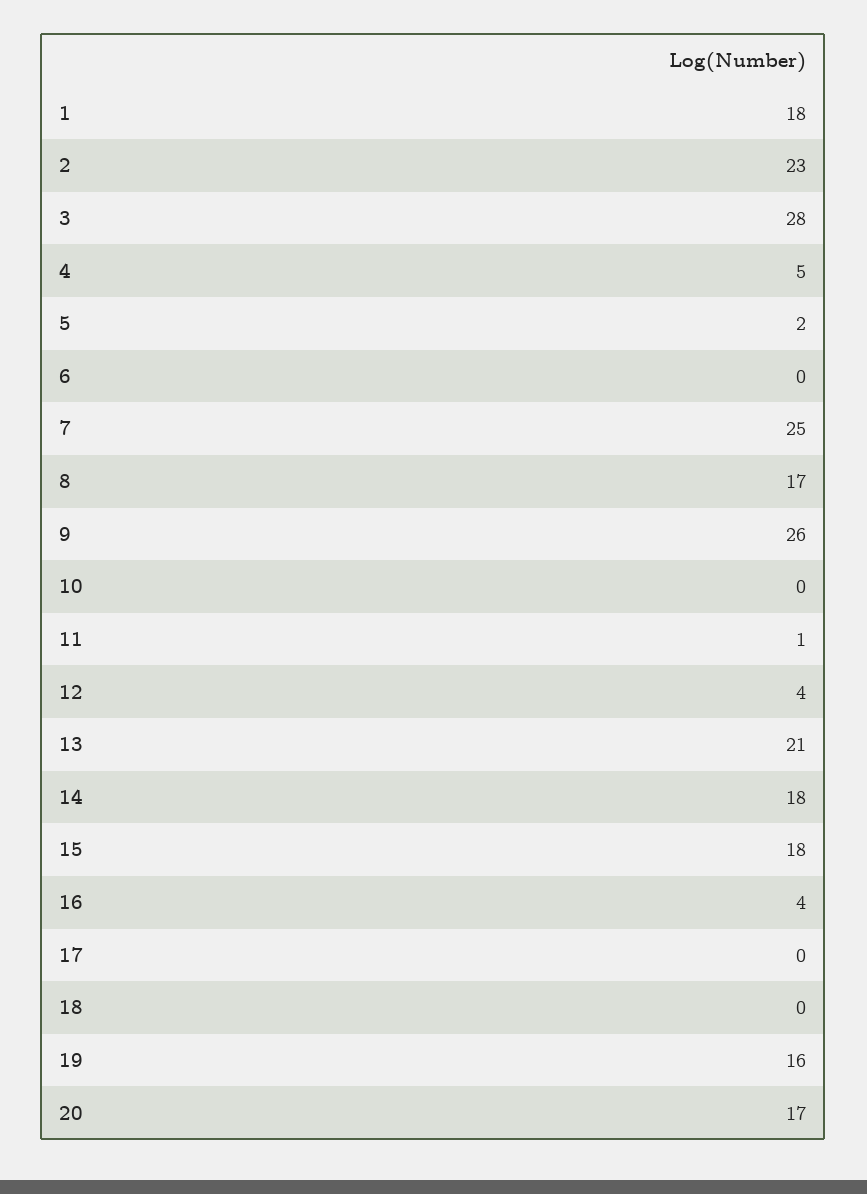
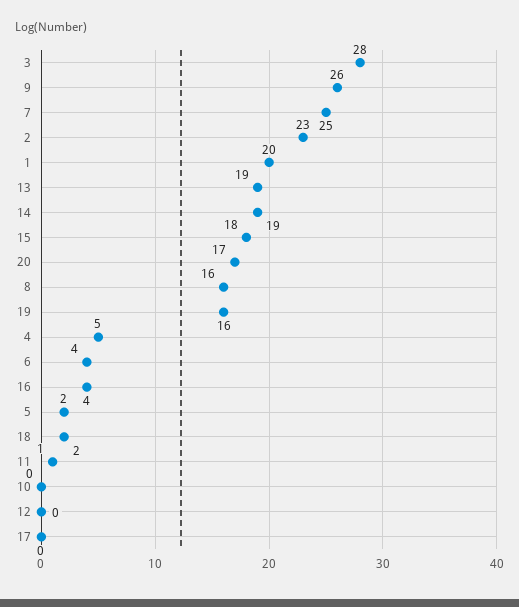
  {
-   "1": 18,
+   "1": 20,
    "2": 23,
    "3": 28,
    "4": 5,
    "5": 2,
-   "6": 0,
+   "6": 4,
    "7": 25,
-   "8": 17,
+   "8": 16,
    "9": 26,
    "10": 0,
    "11": 1,
-   "12": 4,
+   "12": 0,
-   "13": 21,
+   "13": 19,
-   "14": 18,
+   "14": 19,
    "15": 18,
    "16": 4,
    "17": 0,
-   "18": 0,
+   "18": 2,
    "19": 16,
    "20": 17
  }

